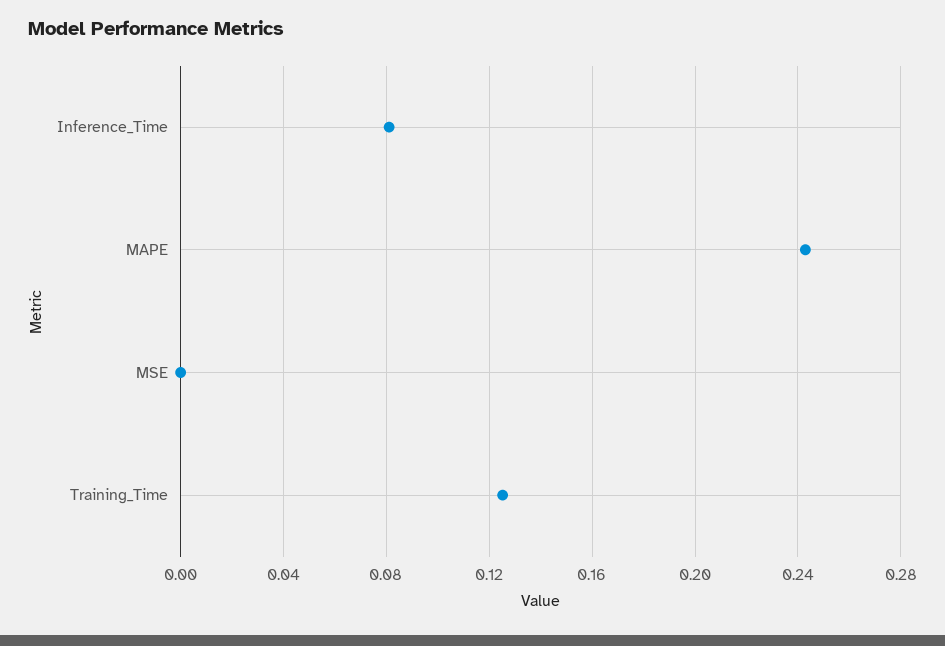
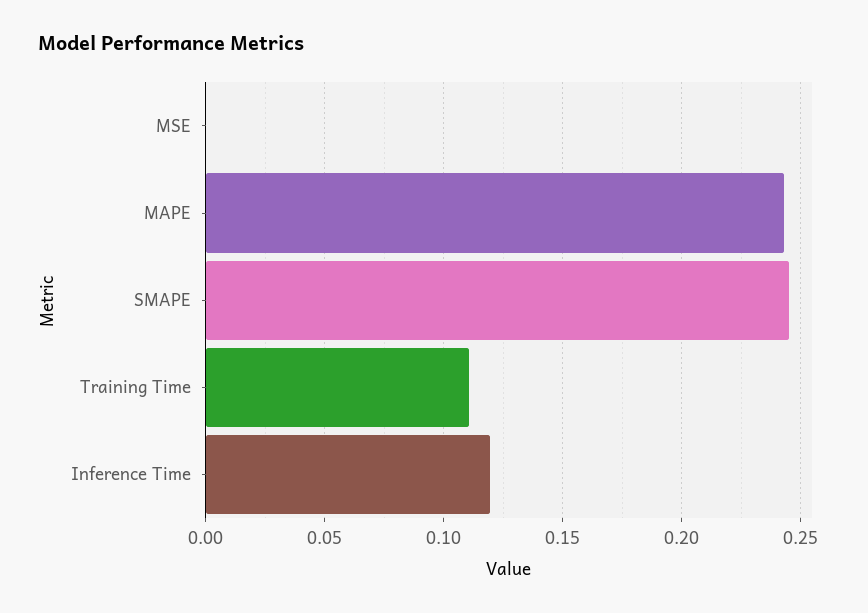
  {
-   "Inference_Time": 0.08,
+   "Inference_Time": 0.12,
    "MAPE": 0.245,
    "MSE": 0,
-   "Training_Time": 0.125
+   "Training_Time": 0.11,
+   "SMAPE": 0.245
  }

